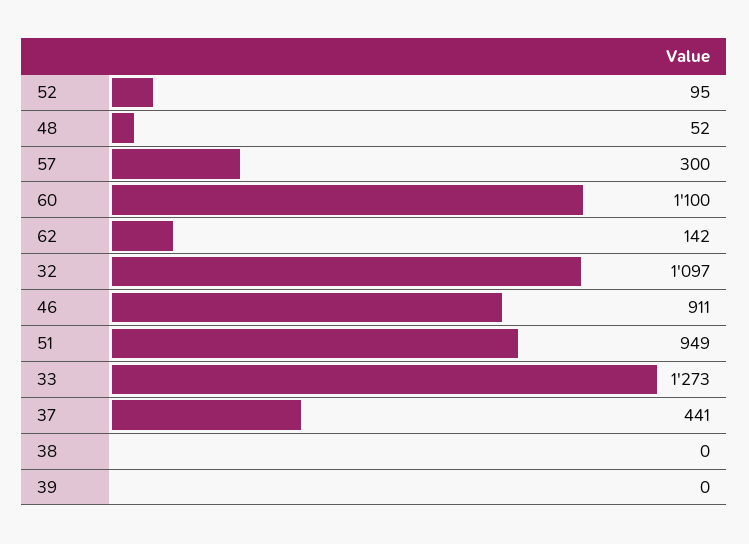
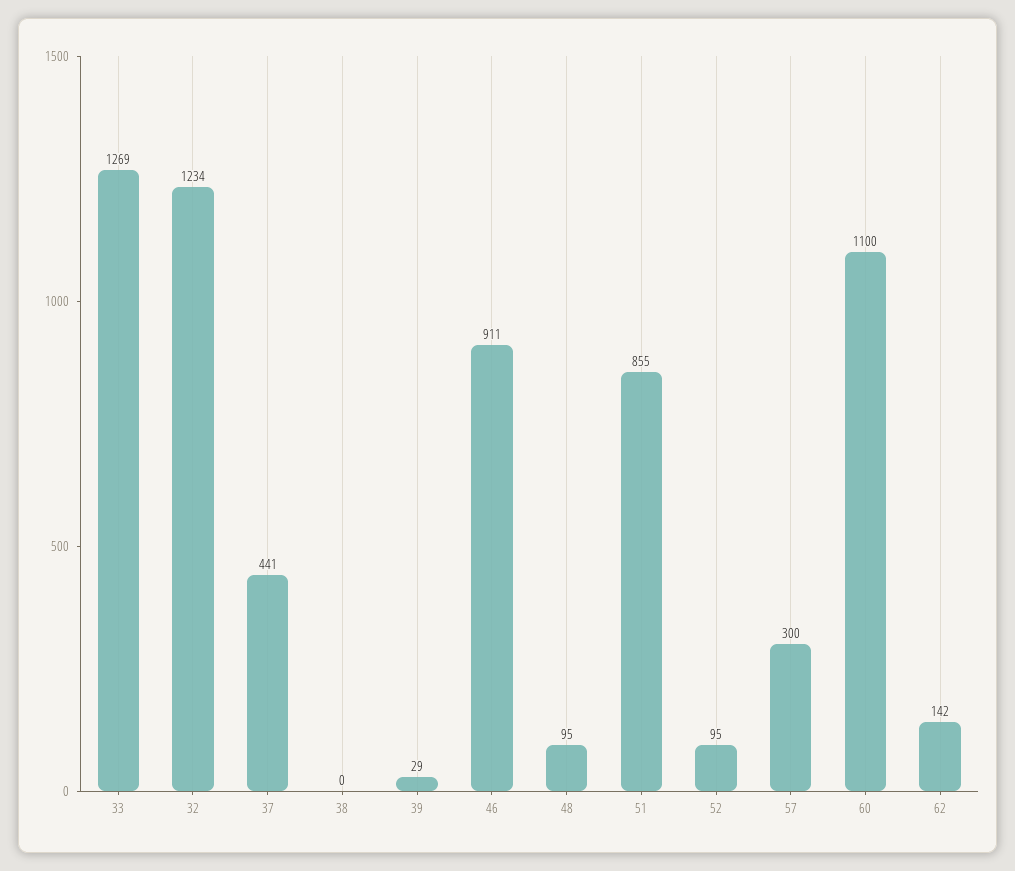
  {
    "52": 95,
-   "48": 52,
+   "48": 95,
    "57": 300,
    "60": 1100,
    "62": 142,
-   "32": 1097,
+   "32": 1234,
    "46": 911,
-   "51": 949,
+   "51": 855,
-   "33": 1273,
+   "33": 1269,
    "37": 441,
    "38": 0,
-   "39": 0
+   "39": 29
  }

